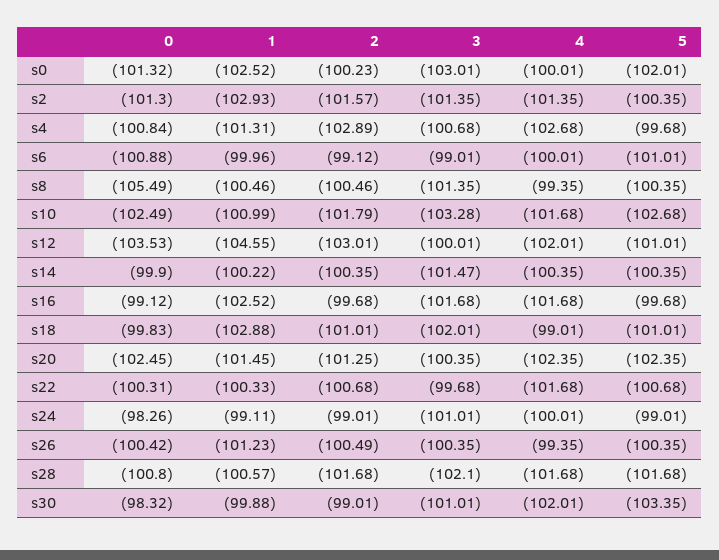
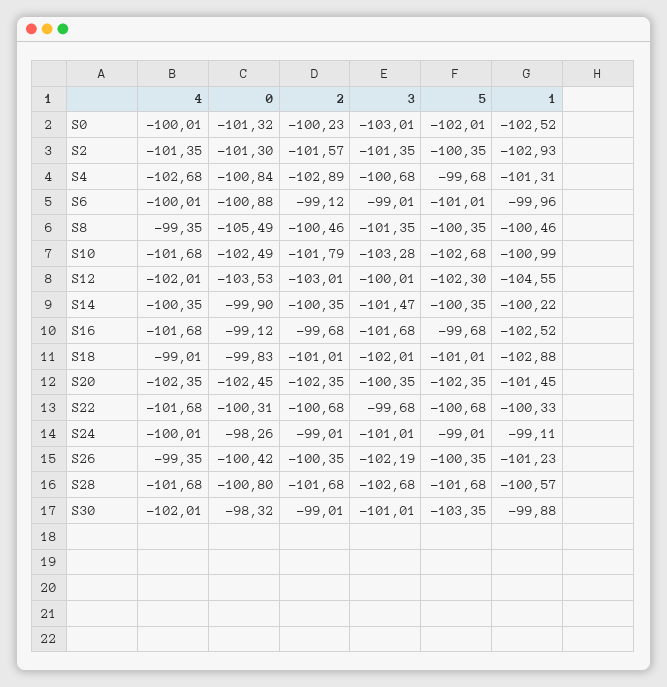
  {
    "0": {
      "s0": -101.32,
      "s2": -101.3,
      "s4": -100.84,
      "s6": -100.88,
      "s8": -105.49,
      "s10": -102.49,
      "s12": -103.53,
      "s14": -99.9,
      "s16": -99.12,
      "s18": -99.83,
      "s20": -102.45,
      "s22": -100.31,
      "s24": -98.26,
      "s26": -100.42,
      "s28": -100.8,
      "s30": -98.32
    },
    "1": {
      "s0": -102.52,
      "s2": -102.93,
      "s4": -101.31,
      "s6": -99.96,
      "s8": -100.46,
      "s10": -100.99,
      "s12": -104.55,
      "s14": -100.22,
      "s16": -102.52,
      "s18": -102.88,
      "s20": -101.45,
      "s22": -100.33,
      "s24": -99.11,
      "s26": -101.23,
      "s28": -100.57,
      "s30": -99.88
    },
    "2": {
      "s0": -100.23,
      "s2": -101.57,
      "s4": -102.89,
      "s6": -99.12,
      "s8": -100.46,
      "s10": -101.79,
      "s12": -103.01,
      "s14": -100.35,
      "s16": -99.68,
      "s18": -101.01,
-     "s20": -101.25,
+     "s20": -102.35,
      "s22": -100.68,
      "s24": -99.01,
-     "s26": -100.49,
+     "s26": -100.35,
      "s28": -101.68,
      "s30": -99.01
    },
    "3": {
      "s0": -103.01,
      "s2": -101.35,
      "s4": -100.68,
      "s6": -99.01,
      "s8": -101.35,
      "s10": -103.28,
      "s12": -100.01,
      "s14": -101.47,
      "s16": -101.68,
      "s18": -102.01,
      "s20": -100.35,
      "s22": -99.68,
      "s24": -101.01,
-     "s26": -100.35,
+     "s26": -102.19,
-     "s28": -102.1,
+     "s28": -102.68,
      "s30": -101.01
    },
    "4": {
      "s0": -100.01,
      "s2": -101.35,
      "s4": -102.68,
      "s6": -100.01,
      "s8": -99.35,
      "s10": -101.68,
      "s12": -102.01,
      "s14": -100.35,
      "s16": -101.68,
      "s18": -99.01,
      "s20": -102.35,
      "s22": -101.68,
      "s24": -100.01,
      "s26": -99.35,
      "s28": -101.68,
      "s30": -102.01
    },
    "5": {
      "s0": -102.01,
      "s2": -100.35,
      "s4": -99.68,
      "s6": -101.01,
      "s8": -100.35,
      "s10": -102.68,
-     "s12": -101.01,
+     "s12": -102.3,
      "s14": -100.35,
      "s16": -99.68,
      "s18": -101.01,
      "s20": -102.35,
      "s22": -100.68,
      "s24": -99.01,
      "s26": -100.35,
      "s28": -101.68,
      "s30": -103.35
    }
  }

